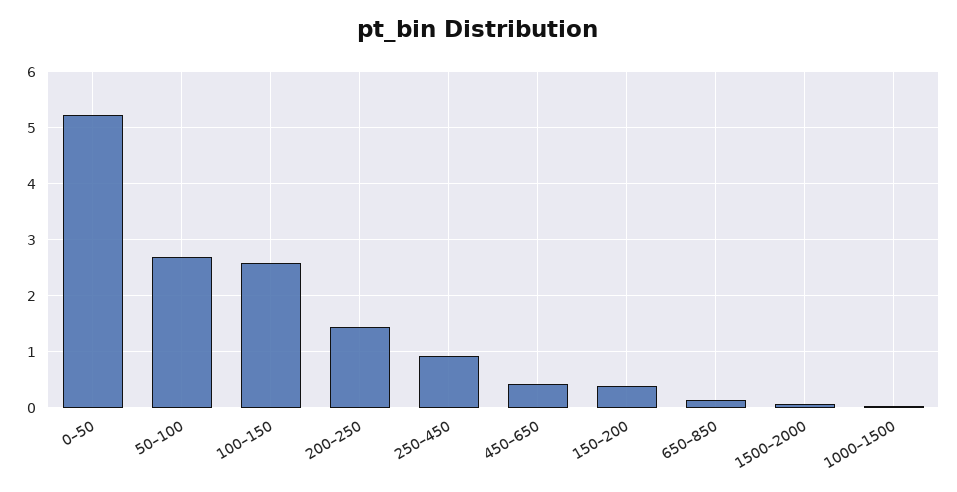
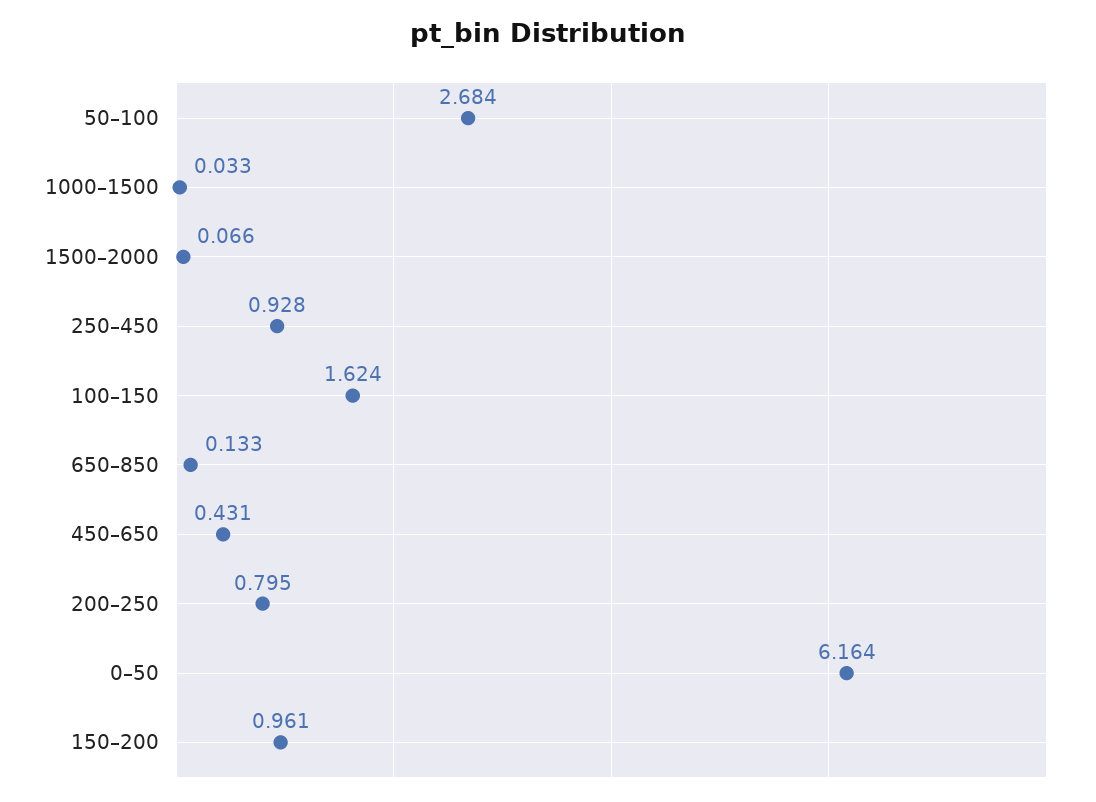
  {
-   "0–50": 5.2,
+   "0–50": 6.164,
    "50–100": 2.684,
-   "100–150": 2.6,
+   "100–150": 1.624,
-   "200–250": 1.4,
+   "200–250": 0.795,
    "250–450": 0.928,
    "450–650": 0.431,
-   "150–200": 0.4,
+   "150–200": 0.961,
    "650–850": 0.133,
    "1500–2000": 0.066,
    "1000–1500": 0.033
  }

